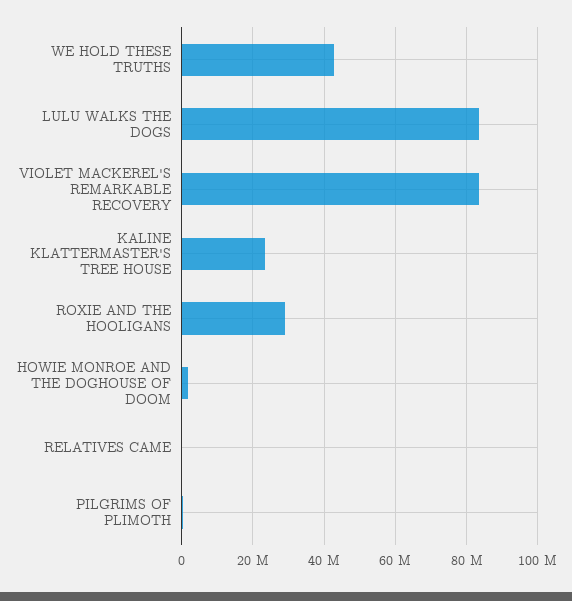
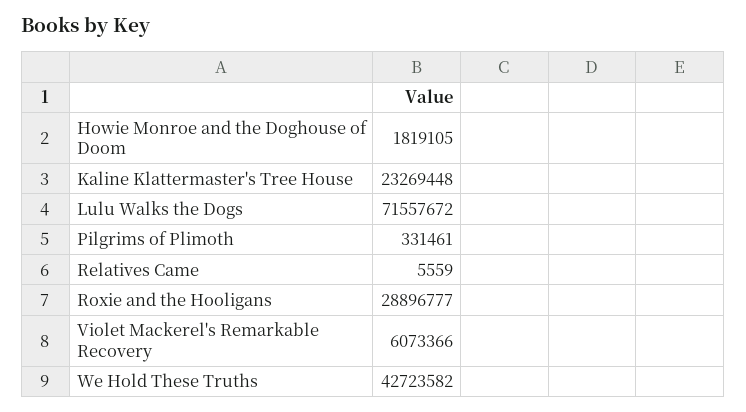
  {
    "WE HOLD THESE TRUTHS": 42723582,
-   "LULU WALKS THE DOGS": 84000000,
+   "LULU WALKS THE DOGS": 71557672,
-   "VIOLET MACKEREL'S REMARKABLE RECOVERY": 84000000,
+   "VIOLET MACKEREL'S REMARKABLE RECOVERY": 6073366,
    "KALINE KLATTERMASTER'S TREE HOUSE": 23269448,
    "ROXIE AND THE HOOLIGANS": 28896777,
    "HOWIE MONROE AND THE DOGHOUSE OF DOOM": 1819105,
    "RELATIVES CAME": 5559,
    "PILGRIMS OF PLIMOTH": 331461
  }

